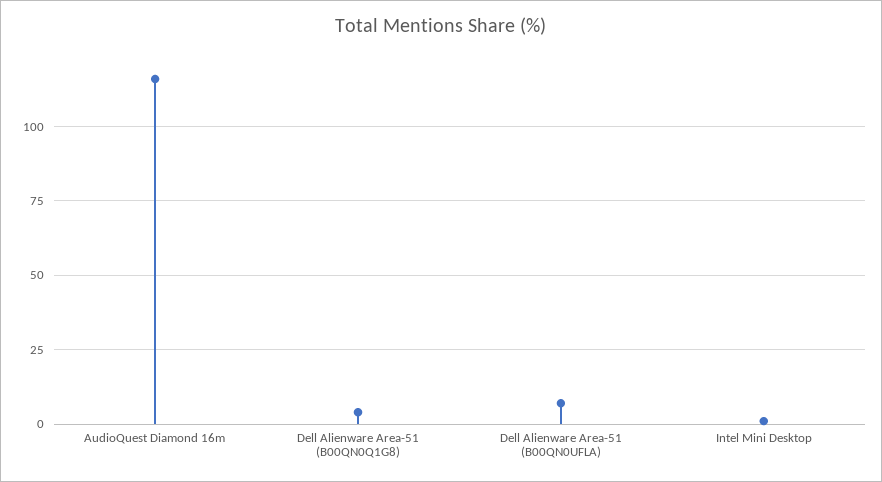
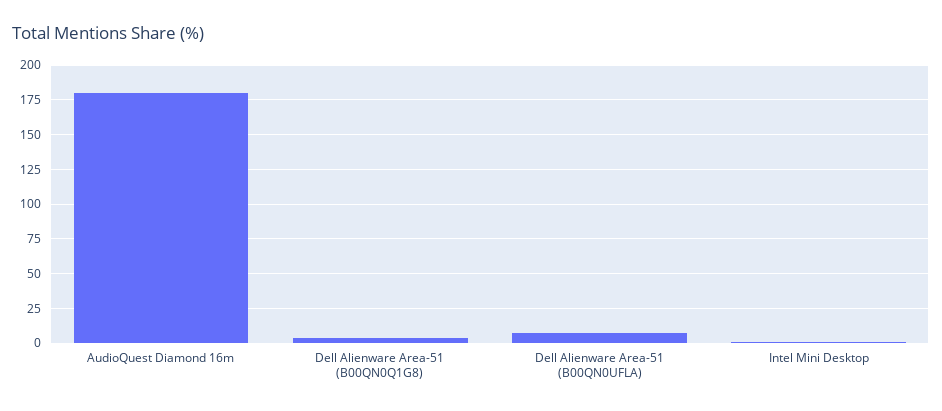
  {
-   "AudioQuest Diamond 16m": 115,
+   "AudioQuest Diamond 16m": 180,
    "Dell Alienware Area-51 (B00QN0Q1G8)": 5,
    "Dell Alienware Area-51 (B00QN0UFLA)": 5,
    "Intel Mini Desktop": 0
  }

